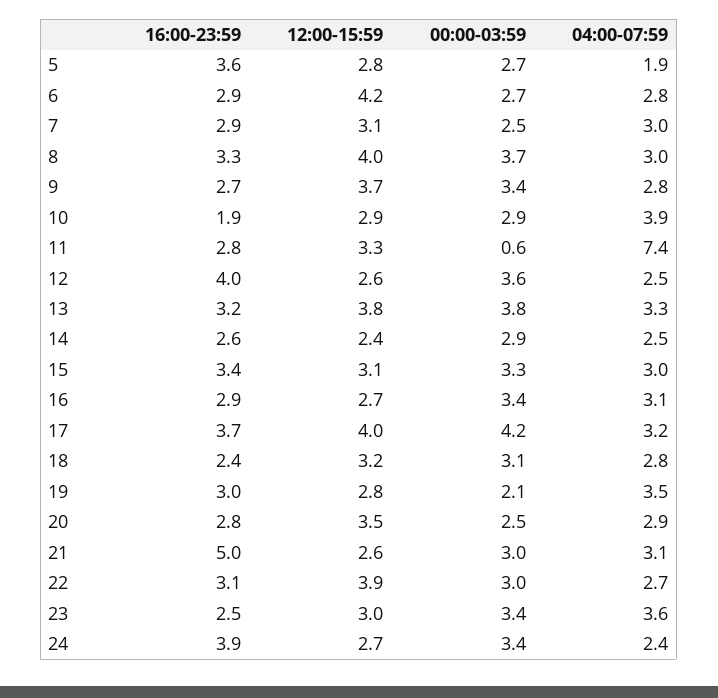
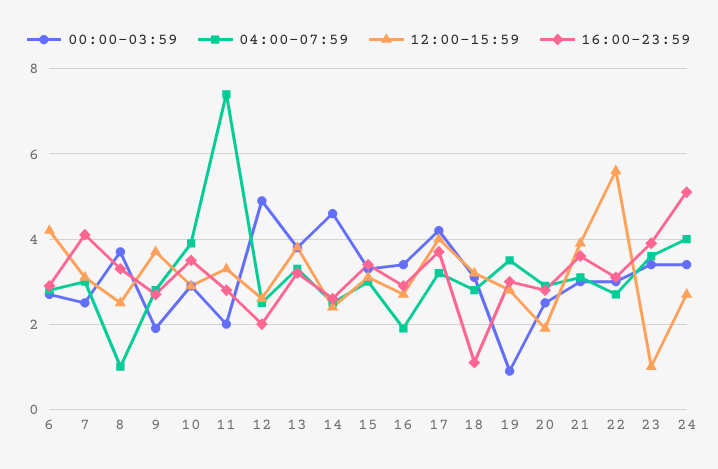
  {
    "16:00-23:59": {
-     "5": 3.6,
      "6": 2.9,
-     "7": 2.9,
+     "7": 4,
      "8": 3.3,
      "9": 2.7,
-     "10": 1.9,
+     "10": 3.5,
      "11": 2.8,
-     "12": 4,
+     "12": 2,
      "13": 3.2,
      "14": 2.6,
      "15": 3.4,
      "16": 2.9,
      "17": 3.7,
-     "18": 2.4,
+     "18": 1,
      "19": 3,
      "20": 2.8,
-     "21": 5,
+     "21": 3.5,
      "22": 3.1,
-     "23": 2.5,
+     "23": 4,
-     "24": 3.9
+     "24": 5
    },
    "12:00-15:59": {
-     "5": 2.8,
      "6": 4.2,
      "7": 3.1,
-     "8": 4,
+     "8": 2.5,
      "9": 3.7,
      "10": 2.9,
      "11": 3.3,
      "12": 2.6,
      "13": 3.8,
      "14": 2.4,
      "15": 3.1,
      "16": 2.7,
      "17": 4,
      "18": 3.2,
      "19": 2.8,
-     "20": 3.5,
+     "20": 2,
-     "21": 2.6,
+     "21": 4,
-     "22": 3.9,
+     "22": 5.5,
-     "23": 3,
+     "23": 1,
      "24": 2.7
    },
    "00:00-03:59": {
-     "5": 2.7,
      "6": 2.7,
      "7": 2.5,
      "8": 3.7,
-     "9": 3.4,
+     "9": 2,
      "10": 2.9,
-     "11": 0.6,
+     "11": 2,
-     "12": 3.6,
+     "12": 5,
      "13": 3.8,
-     "14": 2.9,
+     "14": 4.5,
      "15": 3.3,
      "16": 3.4,
      "17": 4.2,
      "18": 3.1,
-     "19": 2.1,
+     "19": 1,
      "20": 2.5,
      "21": 3,
      "22": 3,
      "23": 3.4,
      "24": 3.4
    },
    "04:00-07:59": {
-     "5": 1.9,
      "6": 2.8,
      "7": 3,
-     "8": 3,
+     "8": 1,
      "9": 2.8,
      "10": 3.9,
      "11": 7.4,
      "12": 2.5,
      "13": 3.3,
      "14": 2.5,
      "15": 3,
-     "16": 3.1,
+     "16": 2,
      "17": 3.2,
      "18": 2.8,
      "19": 3.5,
      "20": 2.9,
      "21": 3.1,
      "22": 2.7,
      "23": 3.6,
-     "24": 2.4
+     "24": 4
    }
  }

